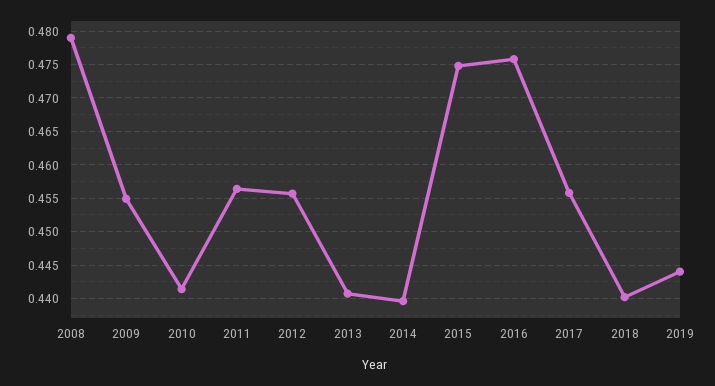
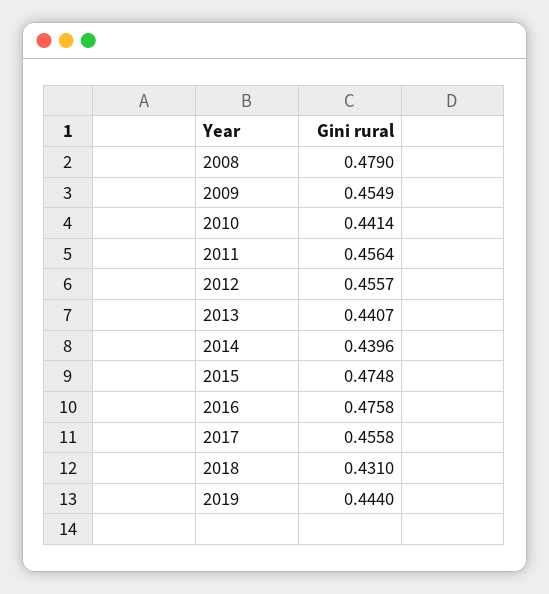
  {
    "2008": 0.479,
    "2009": 0.4549,
    "2010": 0.4414,
    "2011": 0.4564,
    "2012": 0.4557,
    "2013": 0.4407,
    "2014": 0.4396,
    "2015": 0.4748,
    "2016": 0.4758,
    "2017": 0.4558,
-   "2018": 0.44,
+   "2018": 0.431,
    "2019": 0.444
  }

